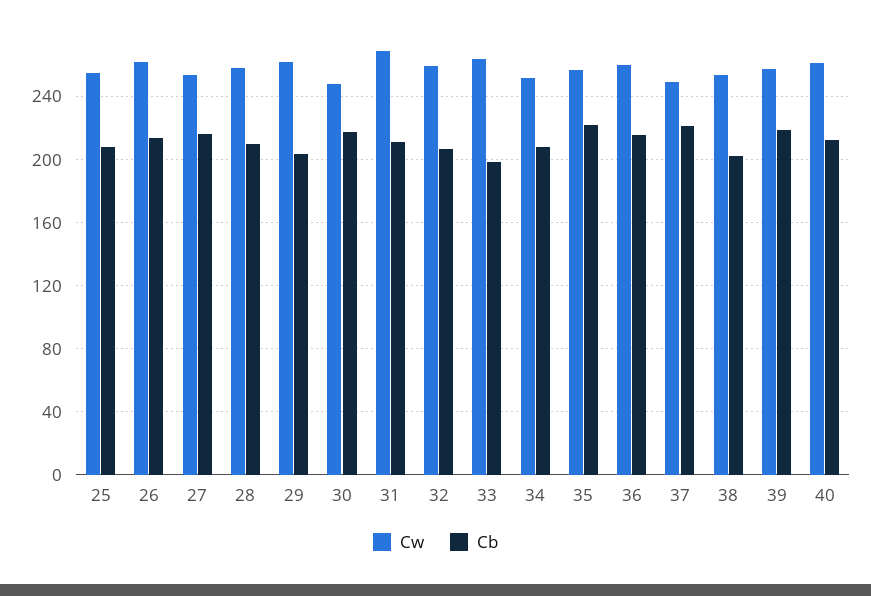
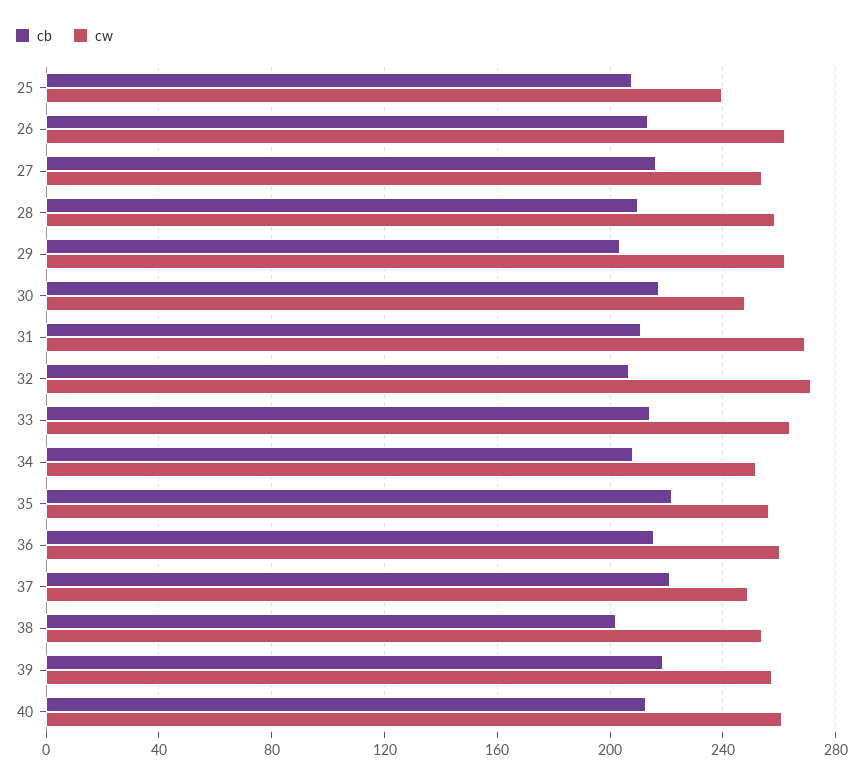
  {
    "Cw": {
-     "25": 255,
+     "25": 240,
      "26": 260,
      "27": 255,
      "28": 260,
      "29": 260,
      "30": 250,
      "31": 270,
-     "32": 260,
+     "32": 270,
      "33": 265,
      "34": 250,
      "35": 255,
      "36": 260,
      "37": 250,
      "38": 255,
      "39": 255,
      "40": 260
    },
    "Cb": {
      "25": 210,
      "26": 215,
      "27": 215,
      "28": 210,
      "29": 205,
      "30": 215,
      "31": 210,
      "32": 205,
-     "33": 200,
+     "33": 215,
      "34": 210,
      "35": 220,
      "36": 215,
      "37": 220,
      "38": 200,
      "39": 220,
      "40": 215
    }
  }

